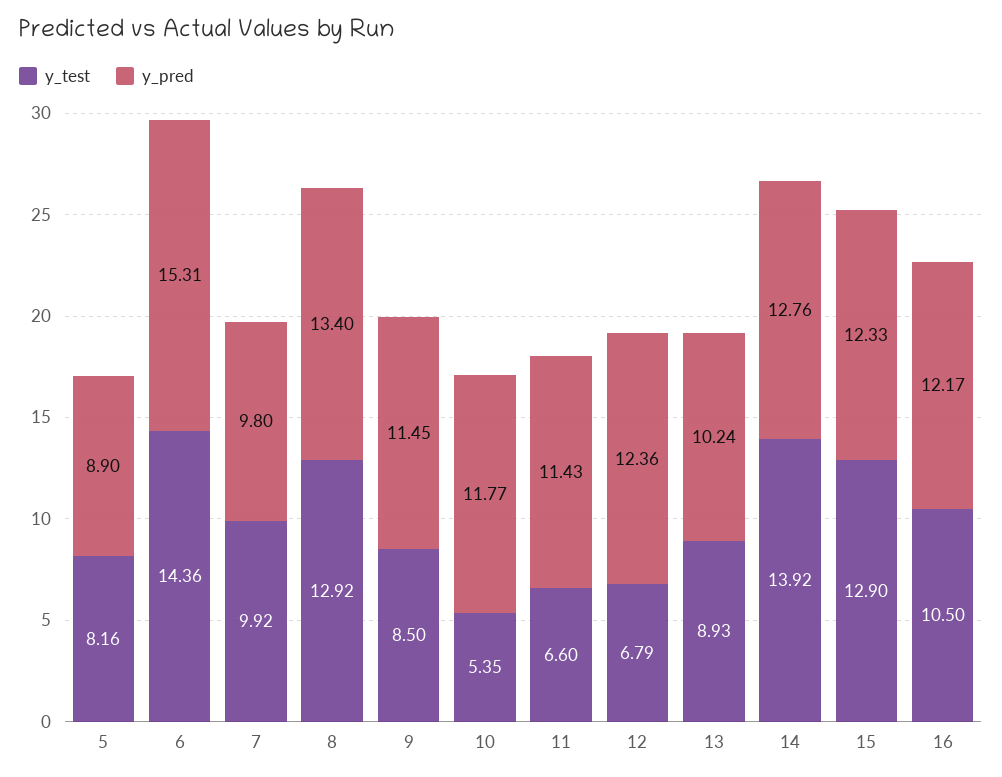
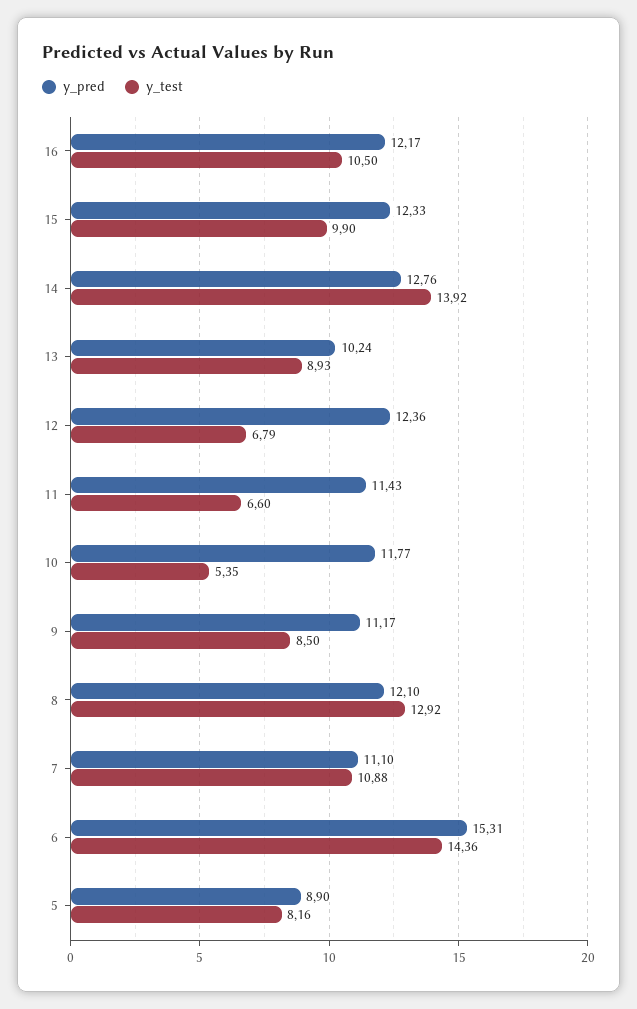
  {
    "y_test": {
      "5": 8.16,
      "6": 14.36,
-     "7": 9.92,
+     "7": 10.88,
      "8": 12.92,
      "9": 8.5,
      "10": 5.35,
      "11": 6.6,
      "12": 6.79,
      "13": 8.93,
      "14": 13.92,
-     "15": 12.9,
+     "15": 9.9,
      "16": 10.5
    },
    "y_pred": {
      "5": 8.9,
      "6": 15.31,
-     "7": 9.8,
+     "7": 11.1,
-     "8": 13.4,
+     "8": 12.1,
-     "9": 11.45,
+     "9": 11.17,
      "10": 11.77,
      "11": 11.43,
      "12": 12.36,
      "13": 10.24,
      "14": 12.76,
      "15": 12.33,
      "16": 12.17
    }
  }

